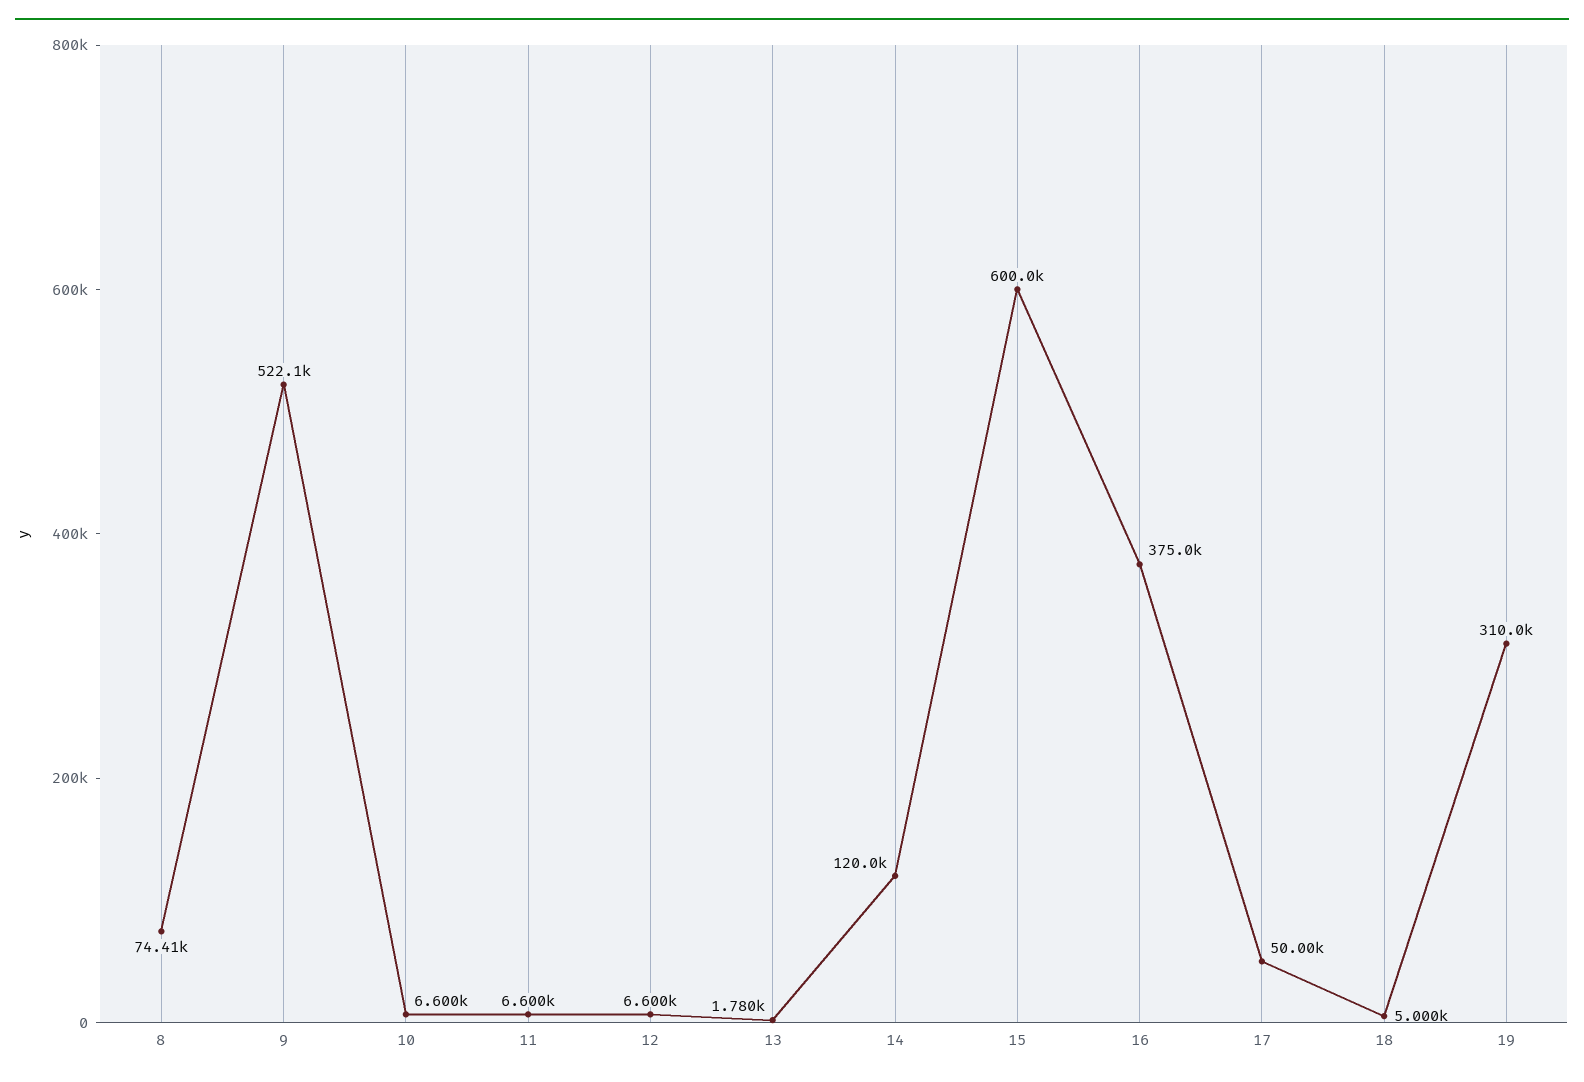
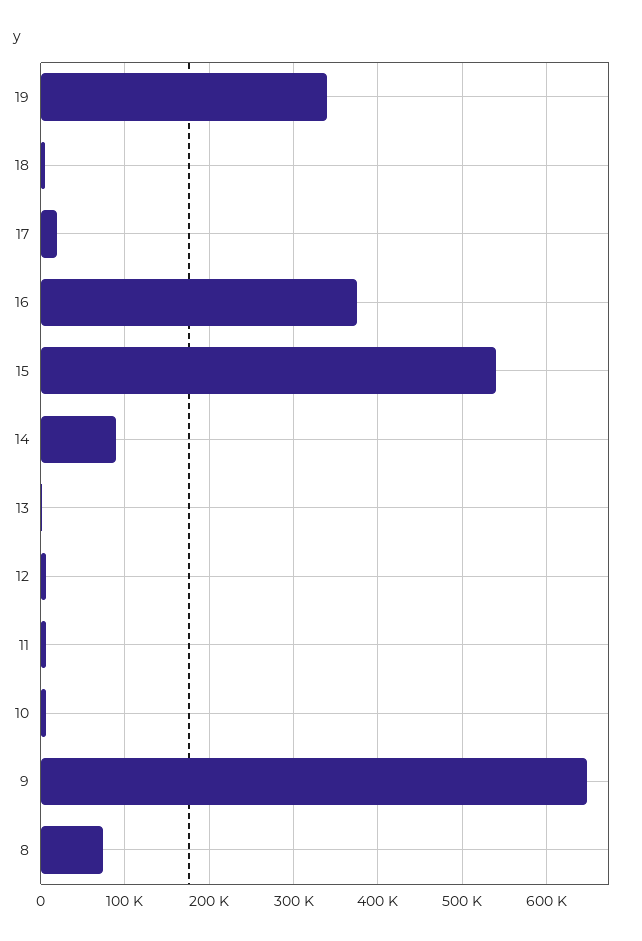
  {
    "8": 74410,
-   "9": 522100,
+   "9": 650000,
    "10": 6600,
    "11": 6600,
    "12": 6600,
    "13": 1780,
-   "14": 120000,
+   "14": 90000,
-   "15": 600000,
+   "15": 540000,
    "16": 375000,
-   "17": 50000,
+   "17": 20000,
    "18": 5000,
-   "19": 310000
+   "19": 340000
  }

